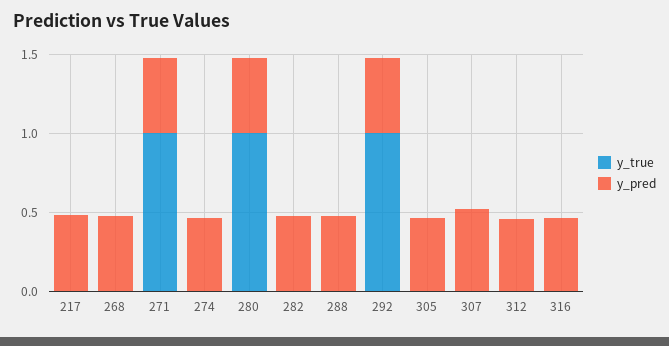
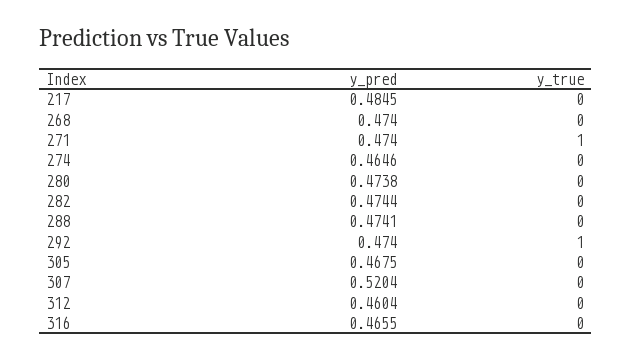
  {
    "y_true": {
      "217": 0,
      "268": 0,
      "271": 1,
      "274": 0,
-     "280": 1,
+     "280": 0,
      "282": 0,
      "288": 0,
      "292": 1,
      "305": 0,
      "307": 0,
      "312": 0,
      "316": 0
    },
    "y_pred": {
      "217": 0.4845,
      "268": 0.474,
      "271": 0.474,
      "274": 0.4646,
      "280": 0.4738,
      "282": 0.4744,
      "288": 0.4741,
      "292": 0.474,
      "305": 0.4675,
      "307": 0.5204,
      "312": 0.4604,
      "316": 0.4655
    }
  }

